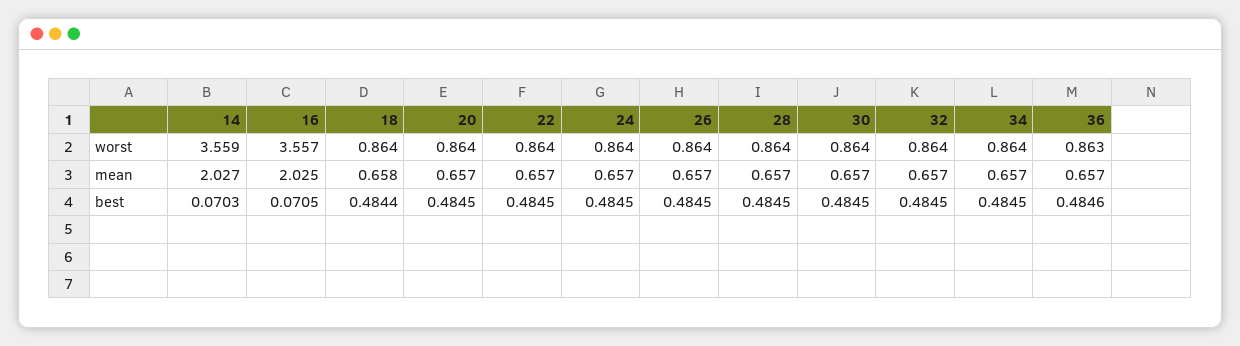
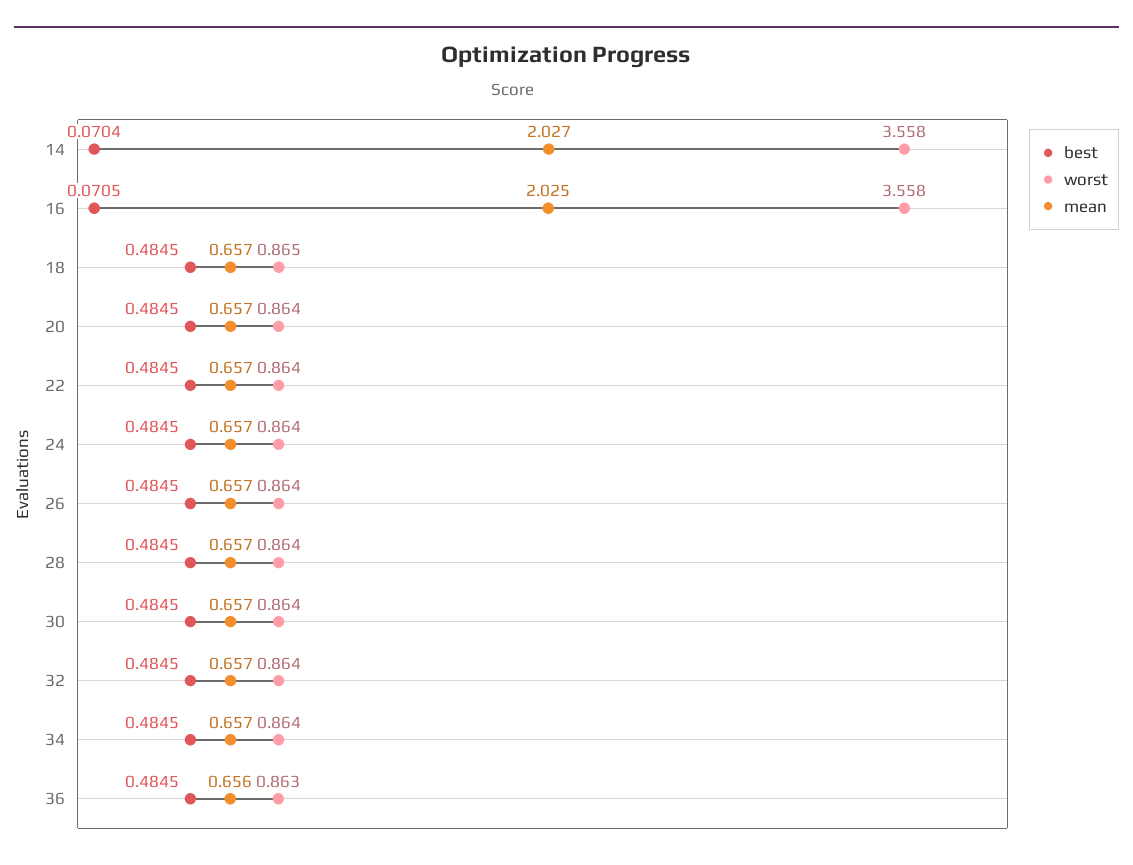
  {
    "worst": {
-     "14": 3.559,
+     "14": 3.558,
-     "16": 3.557,
+     "16": 3.558,
-     "18": 0.864,
+     "18": 0.865,
      "20": 0.864,
      "22": 0.864,
      "24": 0.864,
      "26": 0.864,
      "28": 0.864,
      "30": 0.864,
      "32": 0.864,
      "34": 0.864,
      "36": 0.863
    },
    "mean": {
      "14": 2.027,
      "16": 2.025,
-     "18": 0.658,
+     "18": 0.657,
      "20": 0.657,
      "22": 0.657,
      "24": 0.657,
      "26": 0.657,
      "28": 0.657,
      "30": 0.657,
      "32": 0.657,
      "34": 0.657,
-     "36": 0.657
+     "36": 0.656
    },
    "best": {
-     "14": 0.0703,
+     "14": 0.0704,
      "16": 0.0705,
-     "18": 0.4844,
+     "18": 0.4845,
      "20": 0.4845,
      "22": 0.4845,
      "24": 0.4845,
      "26": 0.4845,
      "28": 0.4845,
      "30": 0.4845,
      "32": 0.4845,
      "34": 0.4845,
-     "36": 0.4846
+     "36": 0.4845
    }
  }

